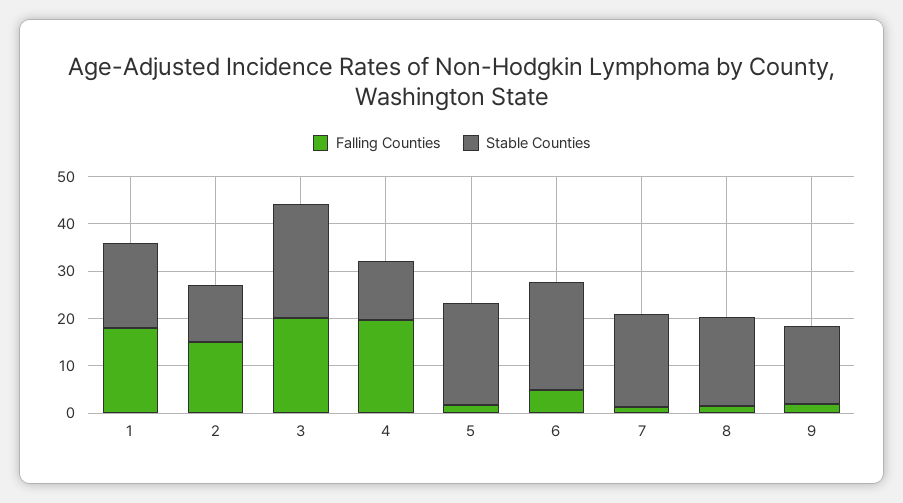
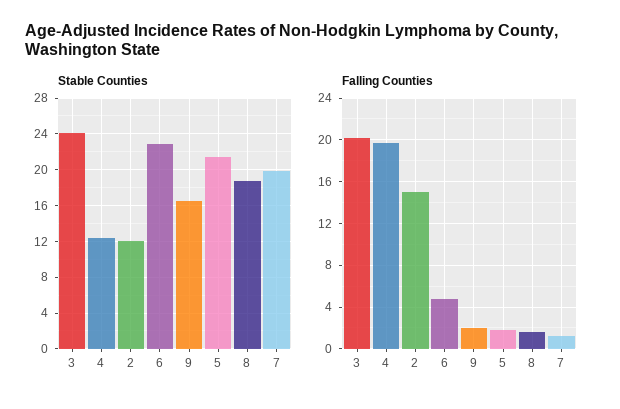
  {
    "Falling Counties": {
-     "1": 18,
      "2": 15,
      "3": 20,
      "4": 20,
      "5": 2,
      "6": 5,
      "7": 1,
      "8": 2,
      "9": 2
    },
    "Stable Counties": {
-     "1": 18,
      "2": 12,
      "3": 24,
      "4": 12,
      "5": 21,
      "6": 23,
      "7": 20,
      "8": 19,
      "9": 17
    }
  }

